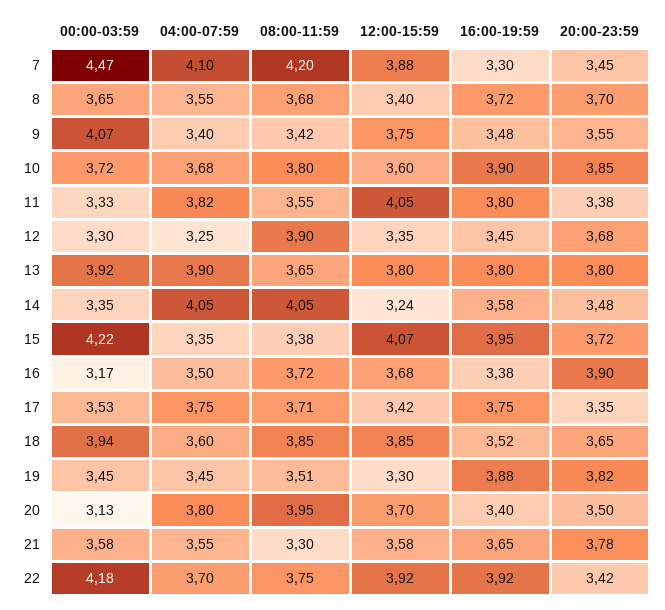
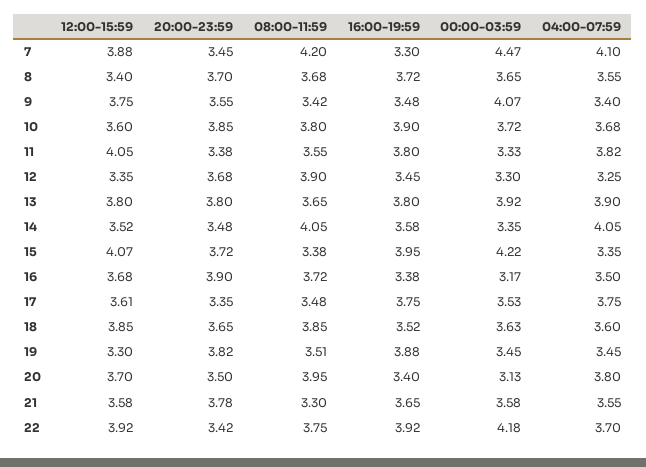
  {
    "00:00-03:59": {
      "7": 4.47,
      "8": 3.65,
      "9": 4.07,
      "10": 3.72,
      "11": 3.33,
      "12": 3.3,
      "13": 3.92,
      "14": 3.35,
      "15": 4.22,
      "16": 3.17,
      "17": 3.53,
-     "18": 3.94,
+     "18": 3.63,
      "19": 3.45,
      "20": 3.13,
      "21": 3.58,
      "22": 4.18
    },
    "04:00-07:59": {
      "7": 4.1,
      "8": 3.55,
      "9": 3.4,
      "10": 3.68,
      "11": 3.82,
      "12": 3.25,
      "13": 3.9,
      "14": 4.05,
      "15": 3.35,
      "16": 3.5,
      "17": 3.75,
      "18": 3.6,
      "19": 3.45,
      "20": 3.8,
      "21": 3.55,
      "22": 3.7
    },
    "08:00-11:59": {
      "7": 4.2,
      "8": 3.68,
      "9": 3.42,
      "10": 3.8,
      "11": 3.55,
      "12": 3.9,
      "13": 3.65,
      "14": 4.05,
      "15": 3.38,
      "16": 3.72,
-     "17": 3.71,
+     "17": 3.48,
      "18": 3.85,
      "19": 3.51,
      "20": 3.95,
      "21": 3.3,
      "22": 3.75
    },
    "12:00-15:59": {
      "7": 3.88,
      "8": 3.4,
      "9": 3.75,
      "10": 3.6,
      "11": 4.05,
      "12": 3.35,
      "13": 3.8,
-     "14": 3.24,
+     "14": 3.52,
      "15": 4.07,
      "16": 3.68,
-     "17": 3.42,
+     "17": 3.61,
      "18": 3.85,
      "19": 3.3,
      "20": 3.7,
      "21": 3.58,
      "22": 3.92
    },
    "16:00-19:59": {
      "7": 3.3,
      "8": 3.72,
      "9": 3.48,
      "10": 3.9,
      "11": 3.8,
      "12": 3.45,
      "13": 3.8,
      "14": 3.58,
      "15": 3.95,
      "16": 3.38,
      "17": 3.75,
      "18": 3.52,
      "19": 3.88,
      "20": 3.4,
      "21": 3.65,
      "22": 3.92
    },
    "20:00-23:59": {
      "7": 3.45,
      "8": 3.7,
      "9": 3.55,
      "10": 3.85,
      "11": 3.38,
      "12": 3.68,
      "13": 3.8,
      "14": 3.48,
      "15": 3.72,
      "16": 3.9,
      "17": 3.35,
      "18": 3.65,
      "19": 3.82,
      "20": 3.5,
      "21": 3.78,
      "22": 3.42
    }
  }

